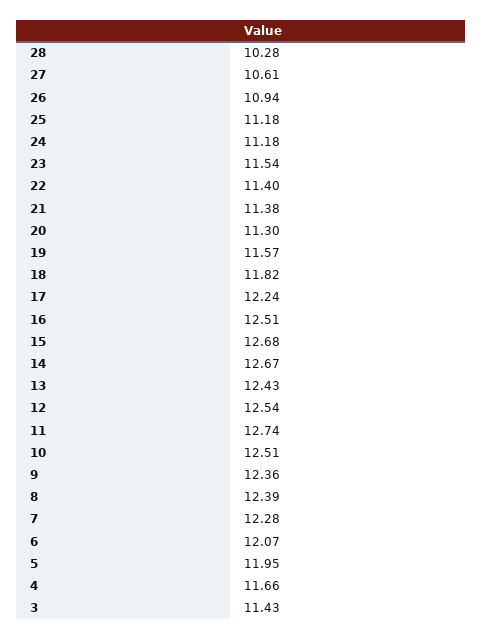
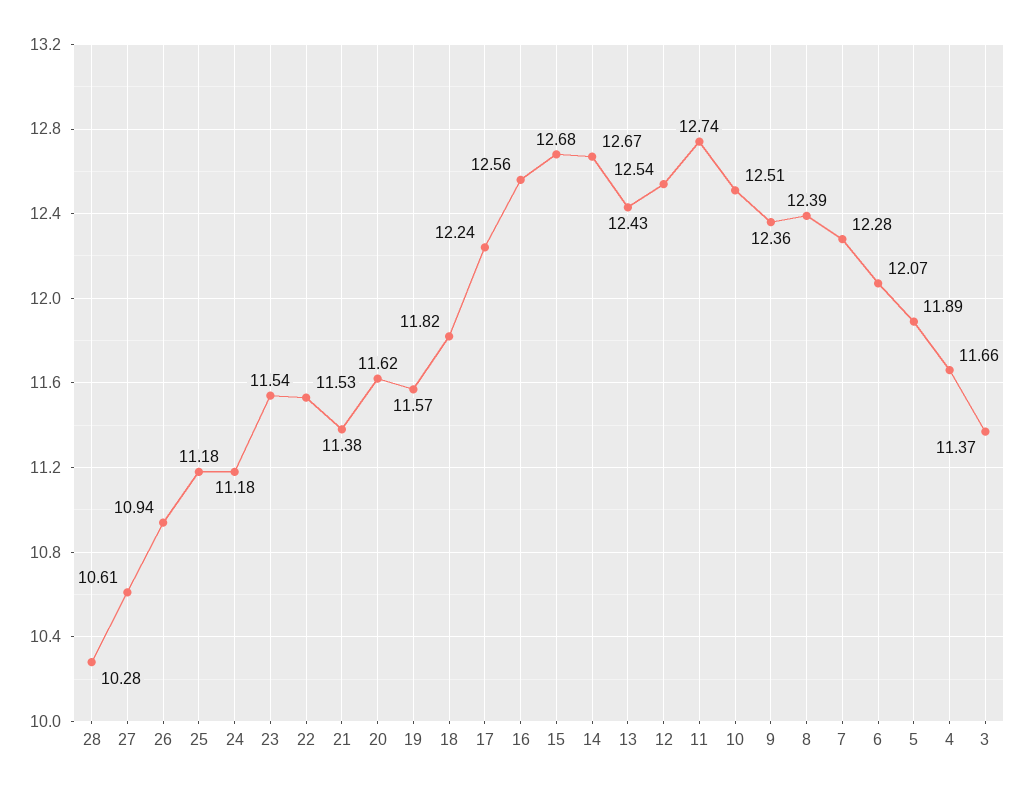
  {
    "28": 10.28,
    "27": 10.61,
    "26": 10.94,
    "25": 11.18,
    "24": 11.18,
    "23": 11.54,
-   "22": 11.4,
+   "22": 11.53,
    "21": 11.38,
-   "20": 11.3,
+   "20": 11.62,
    "19": 11.57,
    "18": 11.82,
    "17": 12.24,
-   "16": 12.51,
+   "16": 12.56,
    "15": 12.68,
    "14": 12.67,
    "13": 12.43,
    "12": 12.54,
    "11": 12.74,
    "10": 12.51,
    "9": 12.36,
    "8": 12.39,
    "7": 12.28,
    "6": 12.07,
-   "5": 11.95,
+   "5": 11.89,
    "4": 11.66,
-   "3": 11.43
+   "3": 11.37
  }

